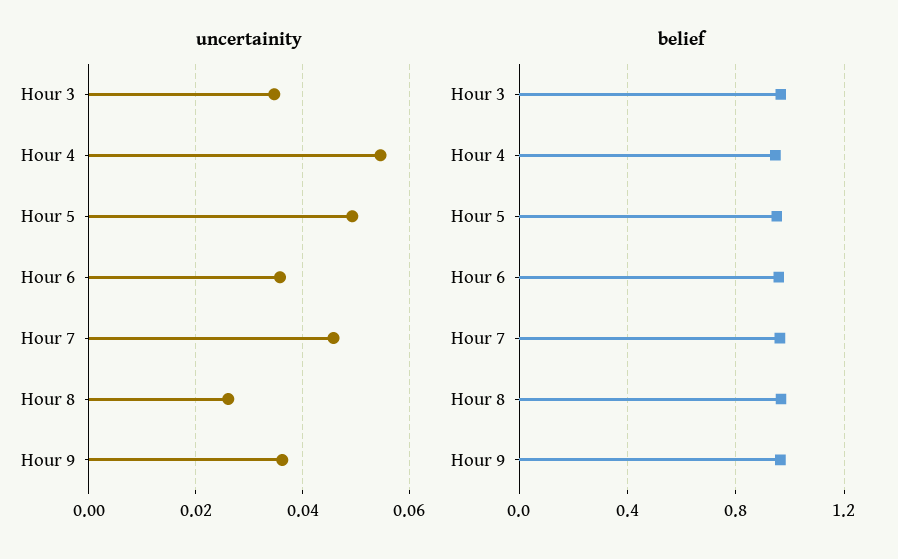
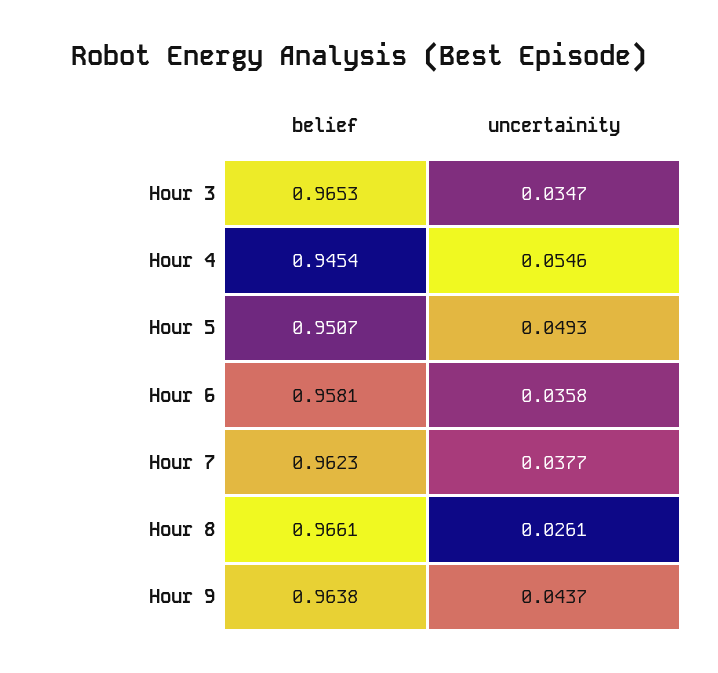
  {
    "uncertainity": {
      "Hour 3": 0.0347,
      "Hour 4": 0.0546,
      "Hour 5": 0.0493,
      "Hour 6": 0.0358,
-     "Hour 7": 0.046,
+     "Hour 7": 0.0377,
      "Hour 8": 0.0261,
-     "Hour 9": 0.036
+     "Hour 9": 0.0437
    },
    "belief": {
      "Hour 3": 0.9653,
      "Hour 4": 0.9454,
      "Hour 5": 0.9507,
      "Hour 6": 0.9581,
      "Hour 7": 0.9623,
      "Hour 8": 0.9661,
      "Hour 9": 0.9638
    }
  }

